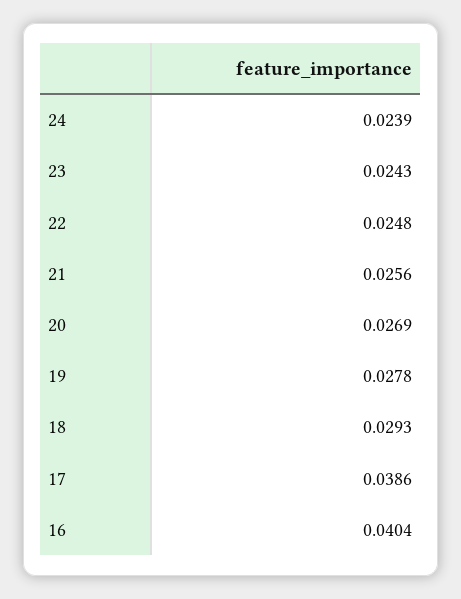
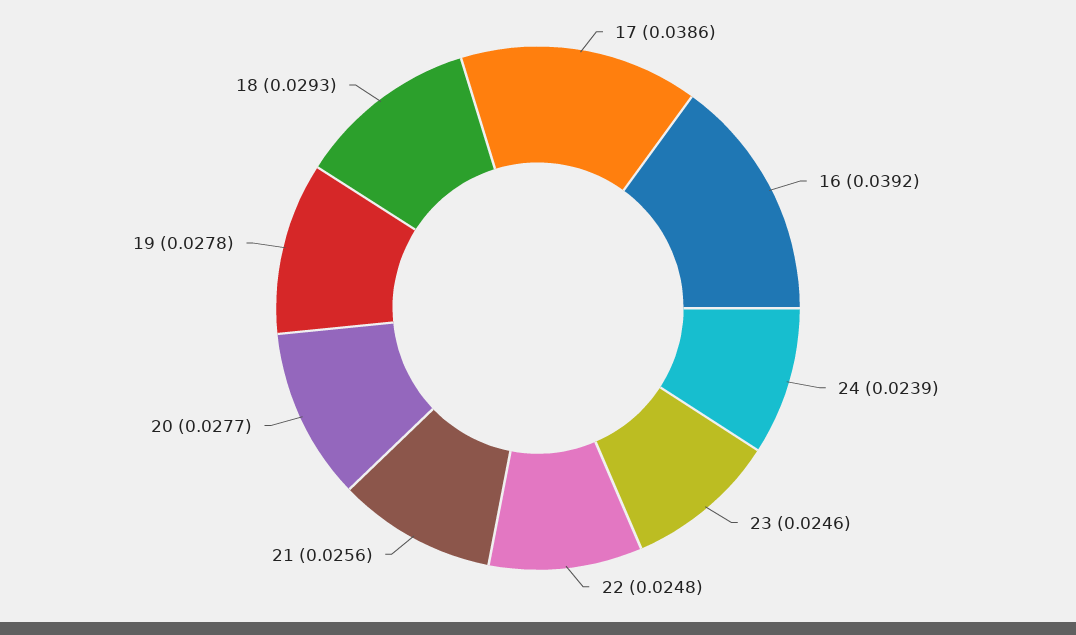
  {
    "24": 0.0239,
-   "23": 0.0243,
+   "23": 0.0246,
    "22": 0.0248,
    "21": 0.0256,
-   "20": 0.0269,
+   "20": 0.0277,
    "19": 0.0278,
    "18": 0.0293,
    "17": 0.0386,
-   "16": 0.0404
+   "16": 0.0392
  }

